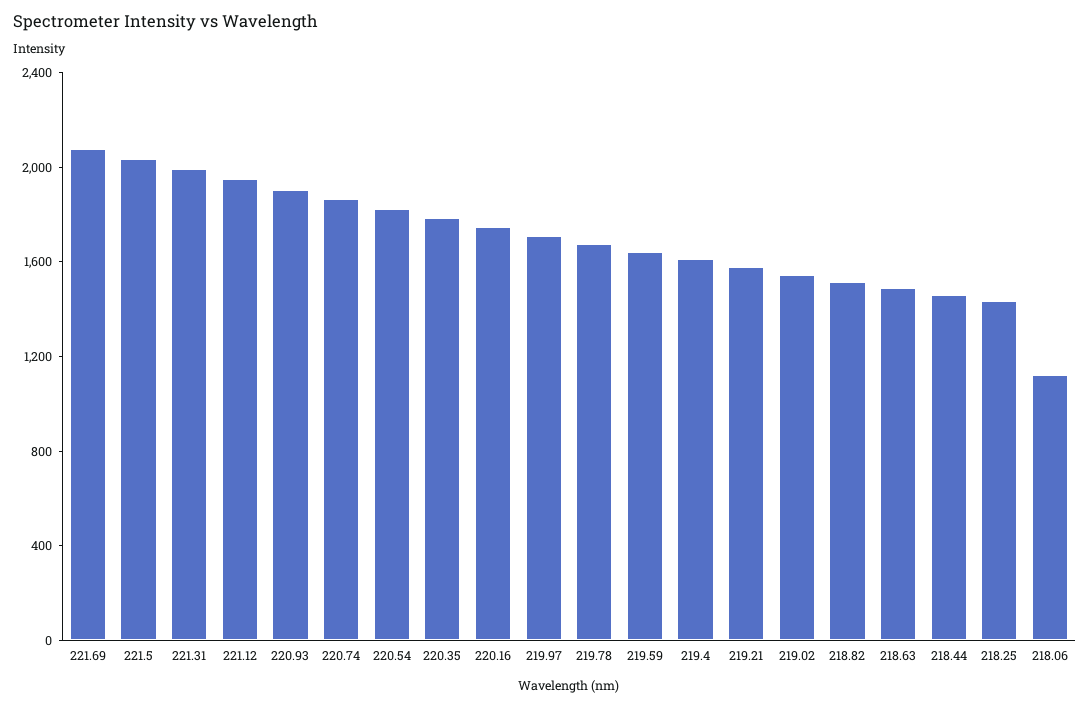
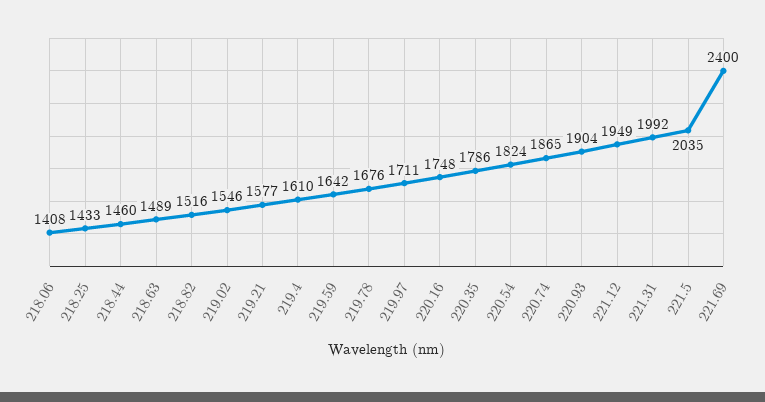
  {
-   "221.69": 2100,
+   "221.69": 2400,
    "221.5": 2035,
    "221.31": 1992,
    "221.12": 1949,
    "220.93": 1904,
    "220.74": 1865,
    "220.54": 1824,
    "220.35": 1786,
    "220.16": 1748,
    "219.97": 1711,
    "219.78": 1676,
    "219.59": 1642,
    "219.4": 1610,
    "219.21": 1577,
    "219.02": 1546,
    "218.82": 1516,
    "218.63": 1489,
    "218.44": 1460,
    "218.25": 1433,
-   "218.06": 1100
+   "218.06": 1408
  }

